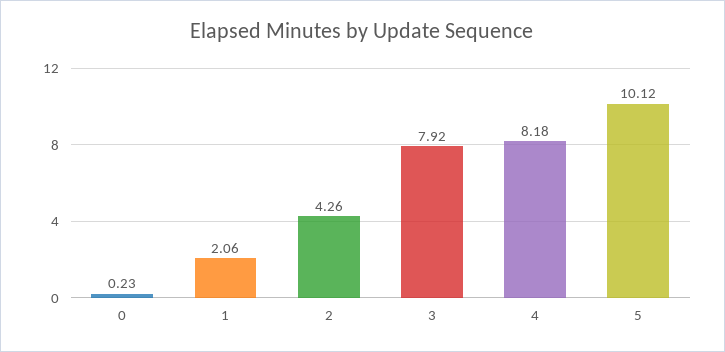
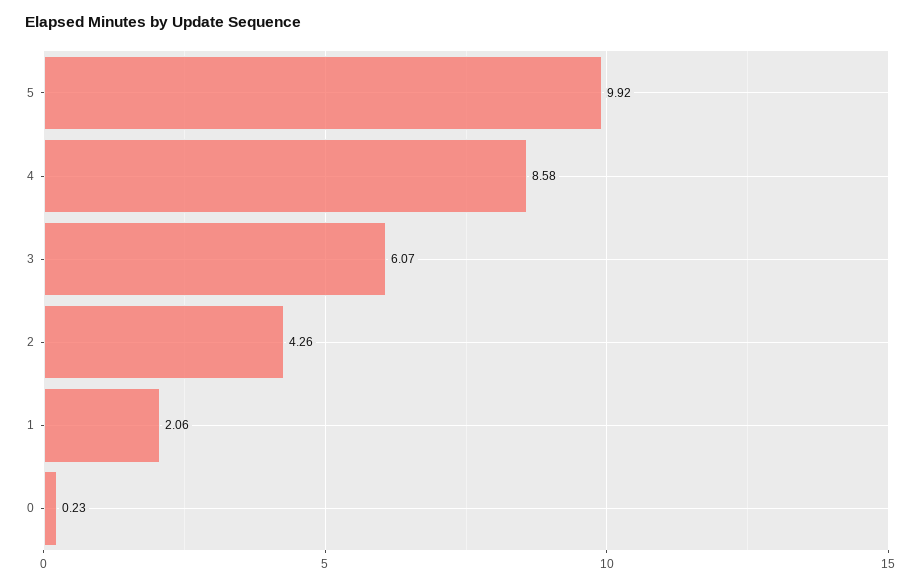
  {
    "0": 0.23,
    "1": 2.06,
    "2": 4.26,
-   "3": 7.92,
+   "3": 6.07,
-   "4": 8.18,
+   "4": 8.58,
-   "5": 10.12
+   "5": 9.92
  }

